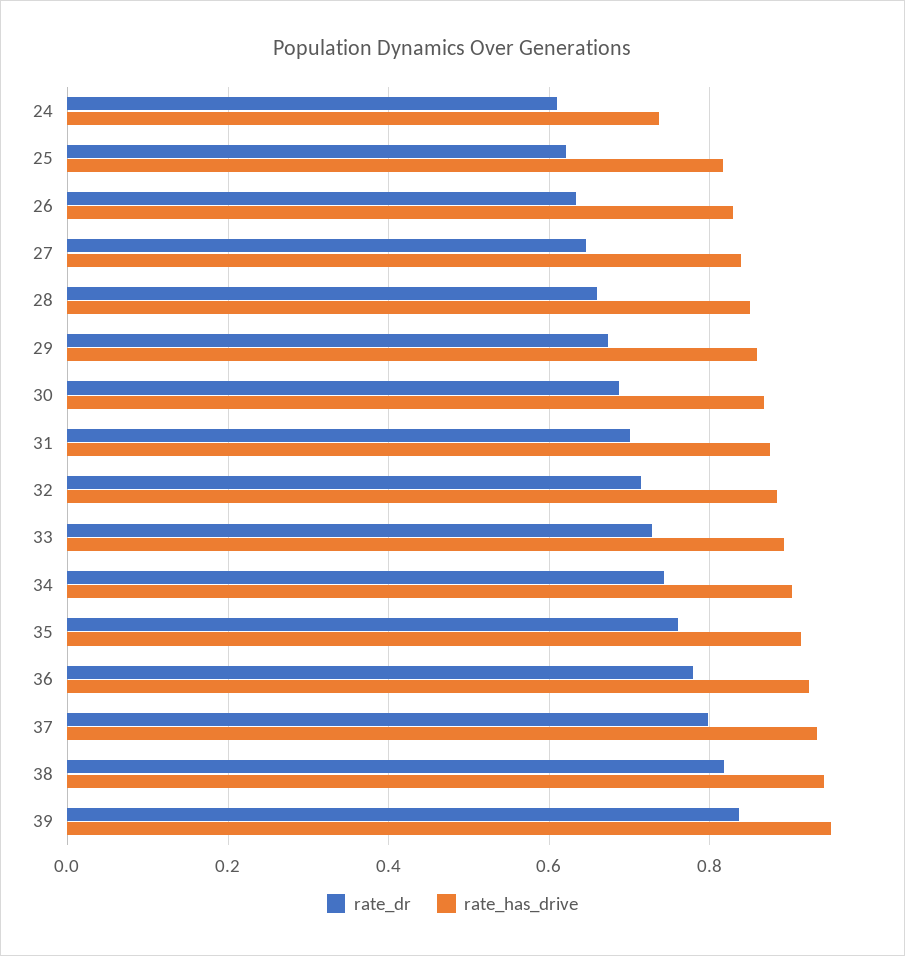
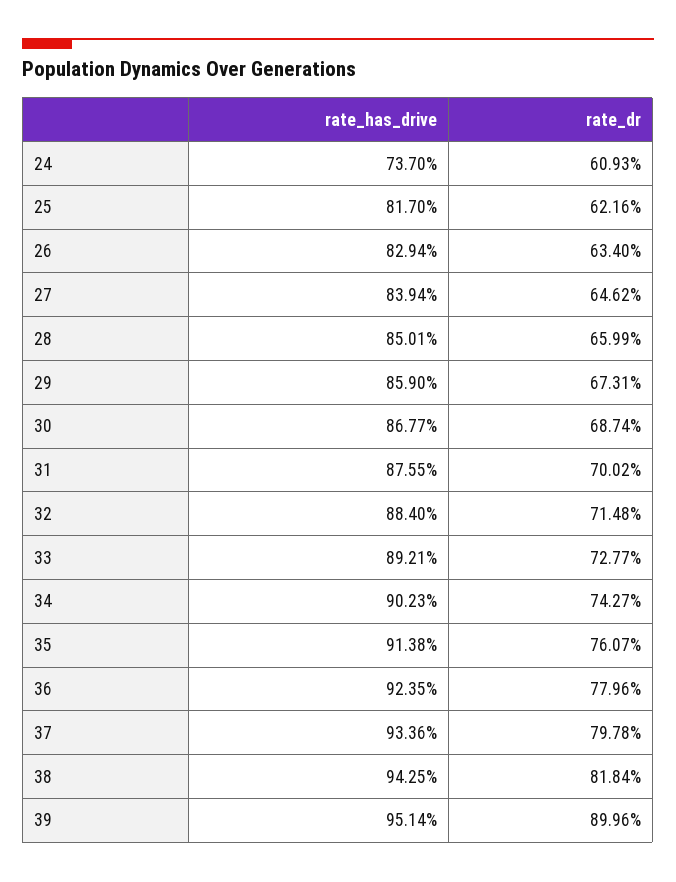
  {
    "rate_dr": {
      "24": 0.6093,
      "25": 0.6216,
      "26": 0.634,
      "27": 0.6462,
      "28": 0.6599,
      "29": 0.6731,
      "30": 0.6874,
      "31": 0.7002,
      "32": 0.7148,
      "33": 0.7277,
      "34": 0.7427,
      "35": 0.7607,
      "36": 0.7796,
      "37": 0.7978,
      "38": 0.8184,
-     "39": 0.84
+     "39": 0.8996
    },
    "rate_has_drive": {
      "24": 0.737,
      "25": 0.817,
      "26": 0.8294,
      "27": 0.8394,
      "28": 0.8501,
      "29": 0.859,
      "30": 0.8677,
      "31": 0.8755,
      "32": 0.884,
      "33": 0.8921,
      "34": 0.9023,
      "35": 0.9138,
      "36": 0.9235,
      "37": 0.9336,
      "38": 0.9425,
      "39": 0.9514
    }
  }

